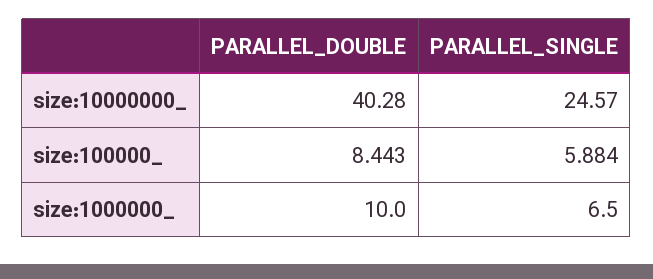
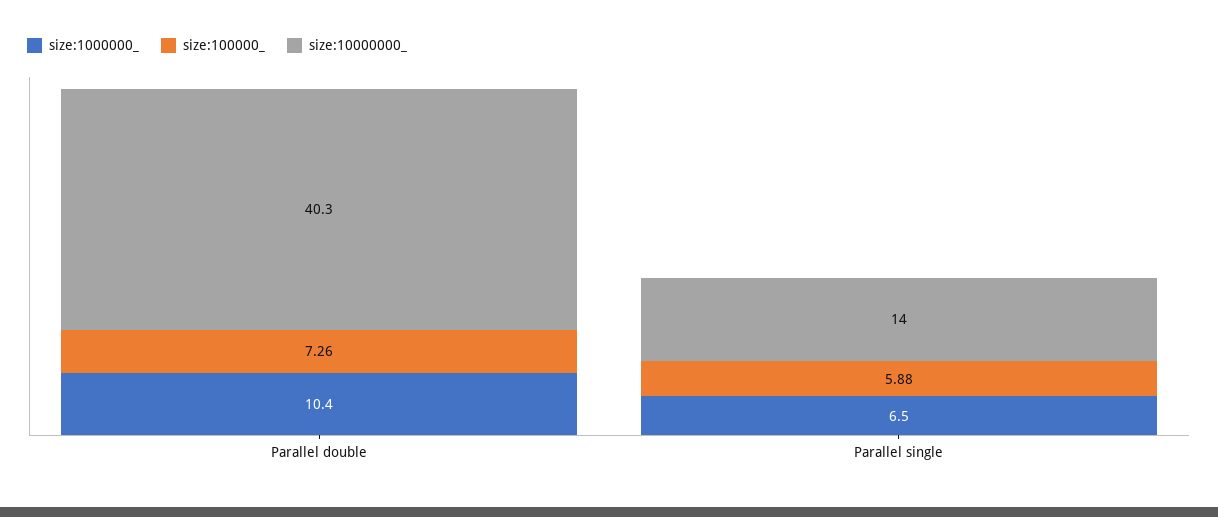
  {
    "size:10000000_": {
      "PARALLEL_DOUBLE": 40.28,
-     "PARALLEL_SINGLE": 24.57
+     "PARALLEL_SINGLE": 14
    },
    "size:100000_": {
-     "PARALLEL_DOUBLE": 8.443,
+     "PARALLEL_DOUBLE": 7.26,
      "PARALLEL_SINGLE": 5.884
    },
    "size:1000000_": {
-     "PARALLEL_DOUBLE": 10,
+     "PARALLEL_DOUBLE": 10.4,
      "PARALLEL_SINGLE": 6.5
    }
  }

